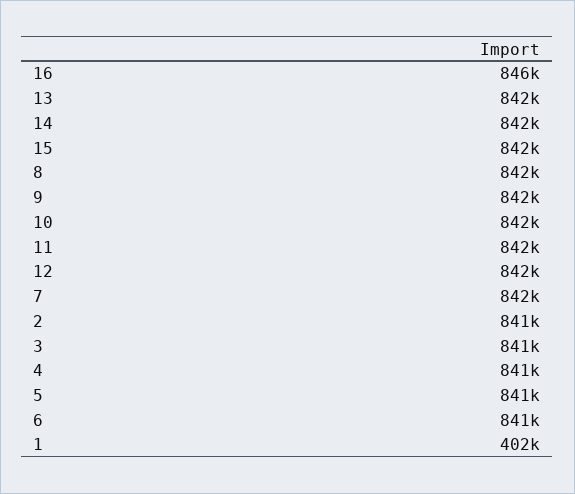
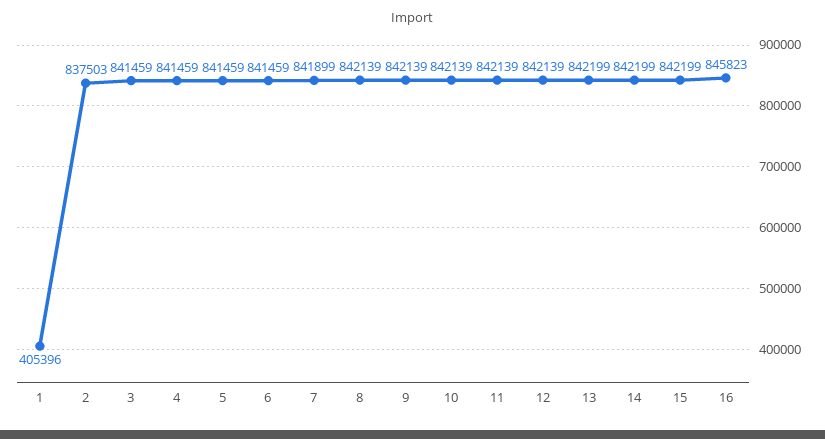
  {
    "16": 845823,
    "13": 842199,
    "14": 842199,
    "15": 842199,
    "8": 842139,
    "9": 842139,
    "10": 842139,
    "11": 842139,
    "12": 842139,
    "7": 841899,
-   "2": 841000,
+   "2": 837503,
    "3": 841459,
    "4": 841459,
    "5": 841459,
    "6": 841459,
-   "1": 402000
+   "1": 405396
  }

